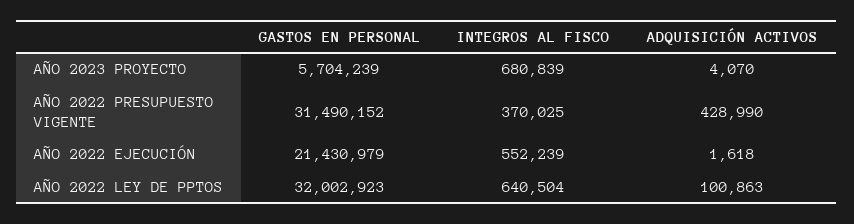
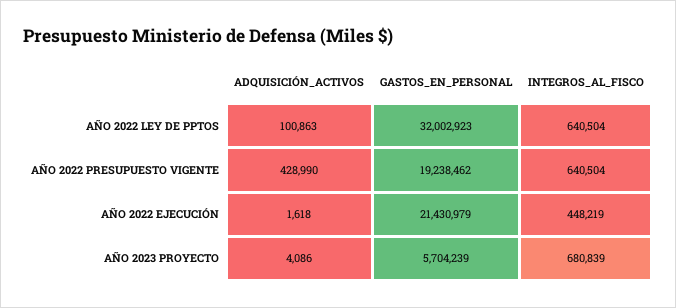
  {
    "GASTOS EN PERSONAL": {
      "AÑO 2023 PROYECTO": 5704239,
-     "AÑO 2022 PRESUPUESTO VIGENTE": 31490152,
+     "AÑO 2022 PRESUPUESTO VIGENTE": 19238462,
      "AÑO 2022 EJECUCIÓN": 21430979,
      "AÑO 2022 LEY DE PPTOS": 32002923
    },
    "INTEGROS AL FISCO": {
      "AÑO 2023 PROYECTO": 680839,
-     "AÑO 2022 PRESUPUESTO VIGENTE": 370025,
+     "AÑO 2022 PRESUPUESTO VIGENTE": 640504,
-     "AÑO 2022 EJECUCIÓN": 552239,
+     "AÑO 2022 EJECUCIÓN": 448219,
      "AÑO 2022 LEY DE PPTOS": 640504
    },
    "ADQUISICIÓN ACTIVOS": {
-     "AÑO 2023 PROYECTO": 4070,
+     "AÑO 2023 PROYECTO": 4086,
      "AÑO 2022 PRESUPUESTO VIGENTE": 428990,
      "AÑO 2022 EJECUCIÓN": 1618,
      "AÑO 2022 LEY DE PPTOS": 100863
    }
  }

